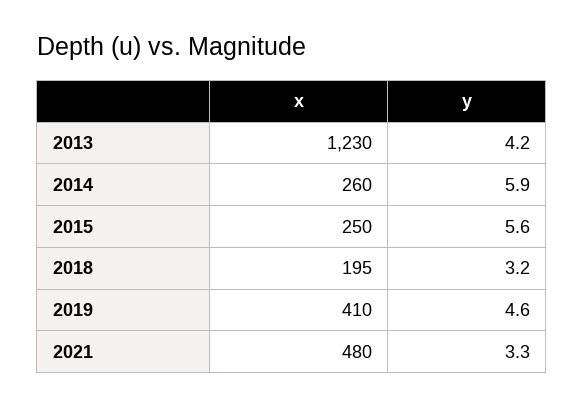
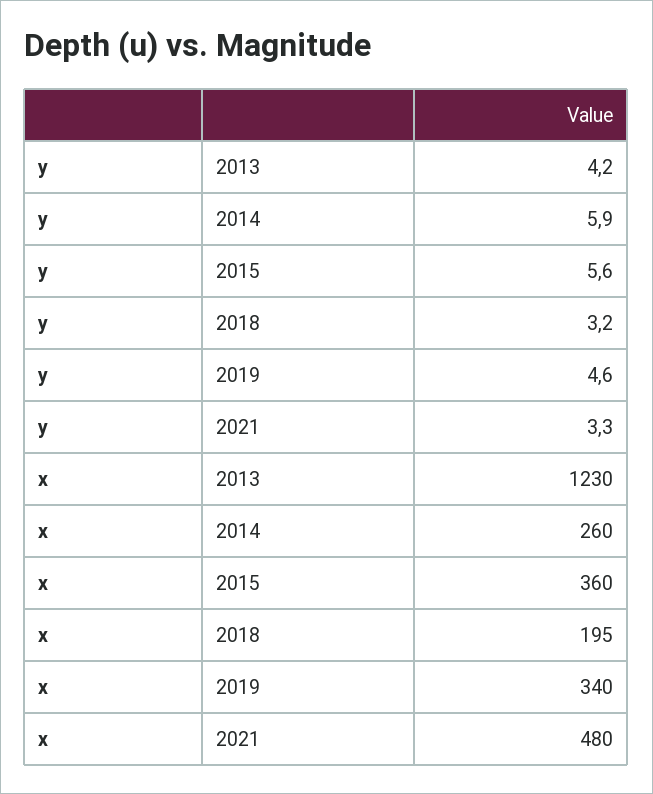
  {
    "x": {
      "2013": 1230,
      "2014": 260,
-     "2015": 250,
+     "2015": 360,
      "2018": 195,
-     "2019": 410,
+     "2019": 340,
      "2021": 480
    },
    "y": {
      "2013": 4.2,
      "2014": 5.9,
      "2015": 5.6,
      "2018": 3.2,
      "2019": 4.6,
      "2021": 3.3
    }
  }

